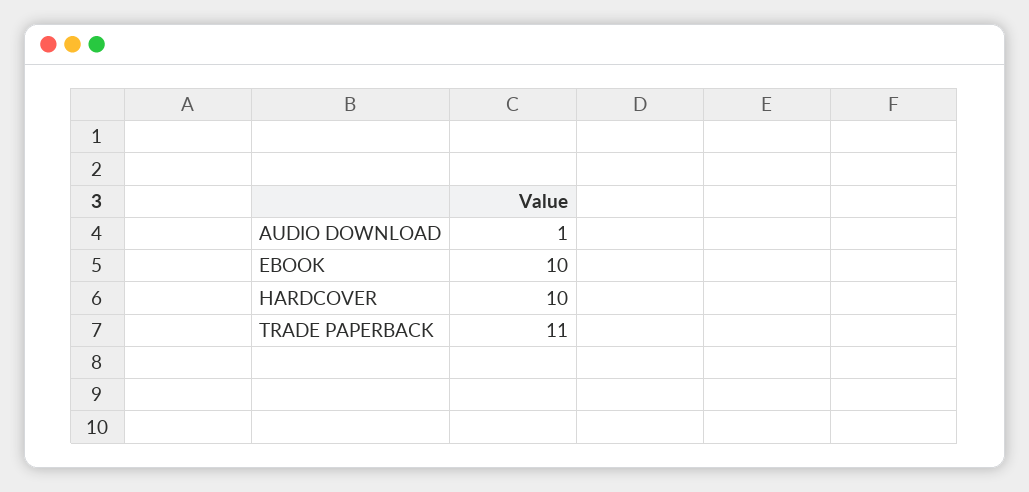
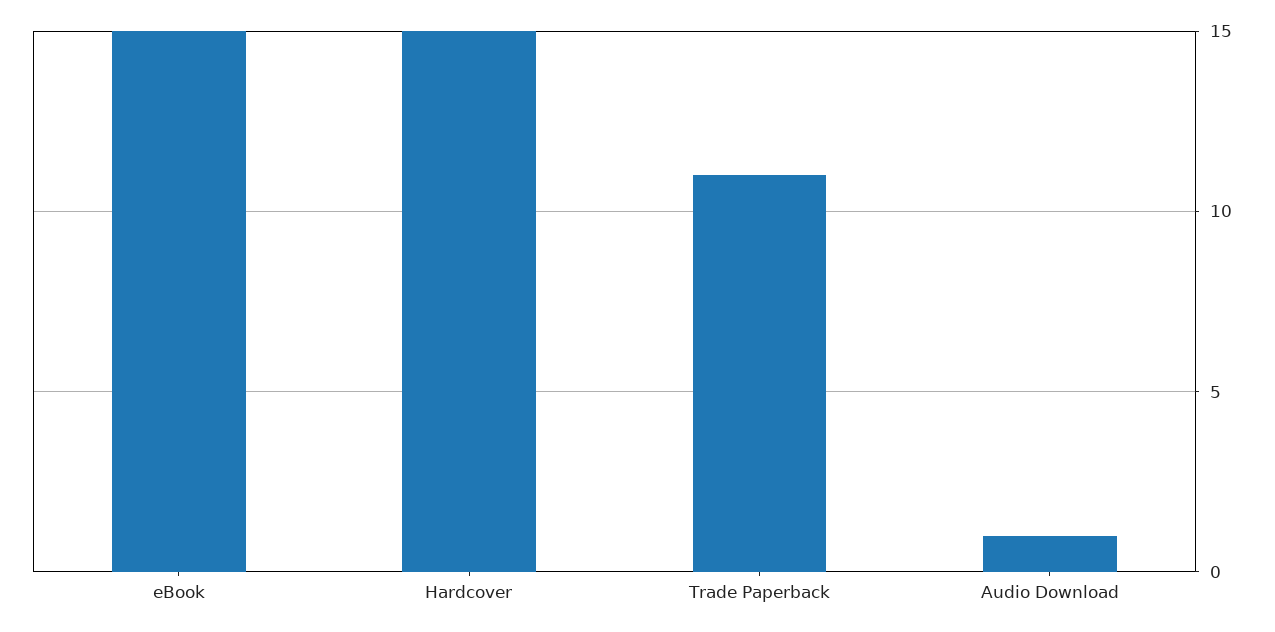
  {
    "AUDIO DOWNLOAD": 1,
-   "EBOOK": 10,
+   "EBOOK": 15,
-   "HARDCOVER": 10,
+   "HARDCOVER": 15,
    "TRADE PAPERBACK": 11
  }

